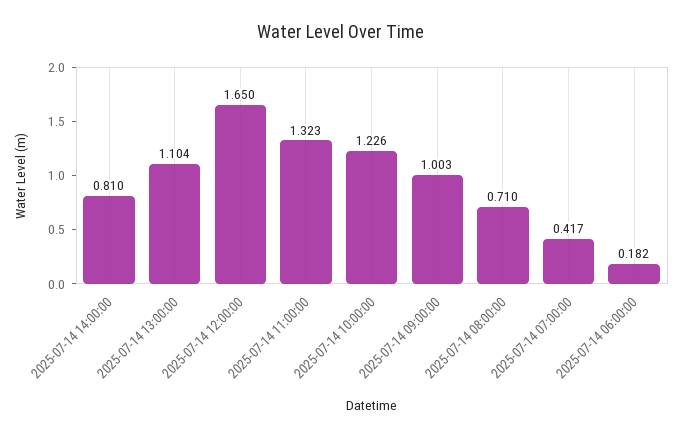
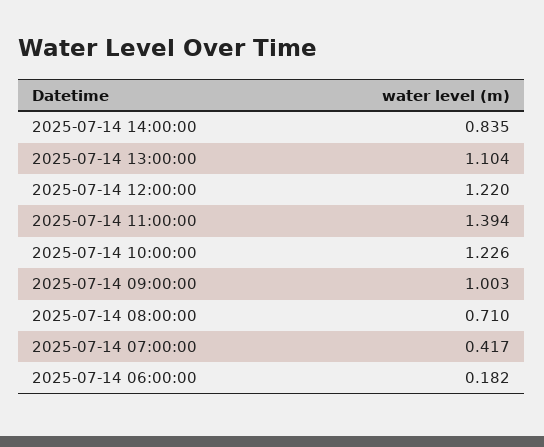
  {
-   "2025-07-14 14:00:00": 0.81,
+   "2025-07-14 14:00:00": 0.835,
    "2025-07-14 13:00:00": 1.104,
-   "2025-07-14 12:00:00": 1.65,
+   "2025-07-14 12:00:00": 1.22,
-   "2025-07-14 11:00:00": 1.323,
+   "2025-07-14 11:00:00": 1.394,
    "2025-07-14 10:00:00": 1.226,
    "2025-07-14 09:00:00": 1.003,
    "2025-07-14 08:00:00": 0.71,
    "2025-07-14 07:00:00": 0.417,
    "2025-07-14 06:00:00": 0.182
  }

